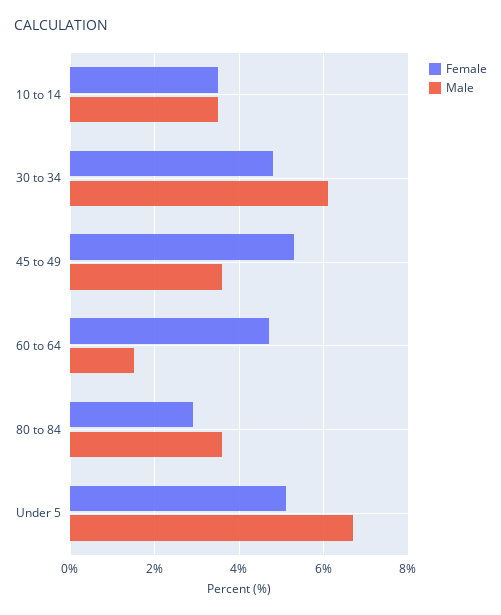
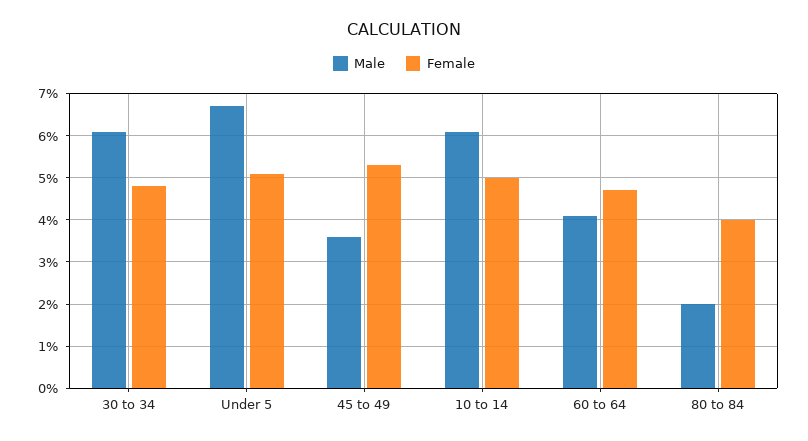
  {
    "Female": {
-     "10 to 14": 3.5,
+     "10 to 14": 5,
      "30 to 34": 5,
      "45 to 49": 5.5,
      "60 to 64": 4.5,
-     "80 to 84": 3,
+     "80 to 84": 4,
      "Under 5": 5
    },
    "Male": {
-     "10 to 14": 3.5,
+     "10 to 14": 6,
      "30 to 34": 6,
      "45 to 49": 3.5,
-     "60 to 64": 1.5,
+     "60 to 64": 4,
-     "80 to 84": 3.5,
+     "80 to 84": 2,
      "Under 5": 6.5
    }
  }

